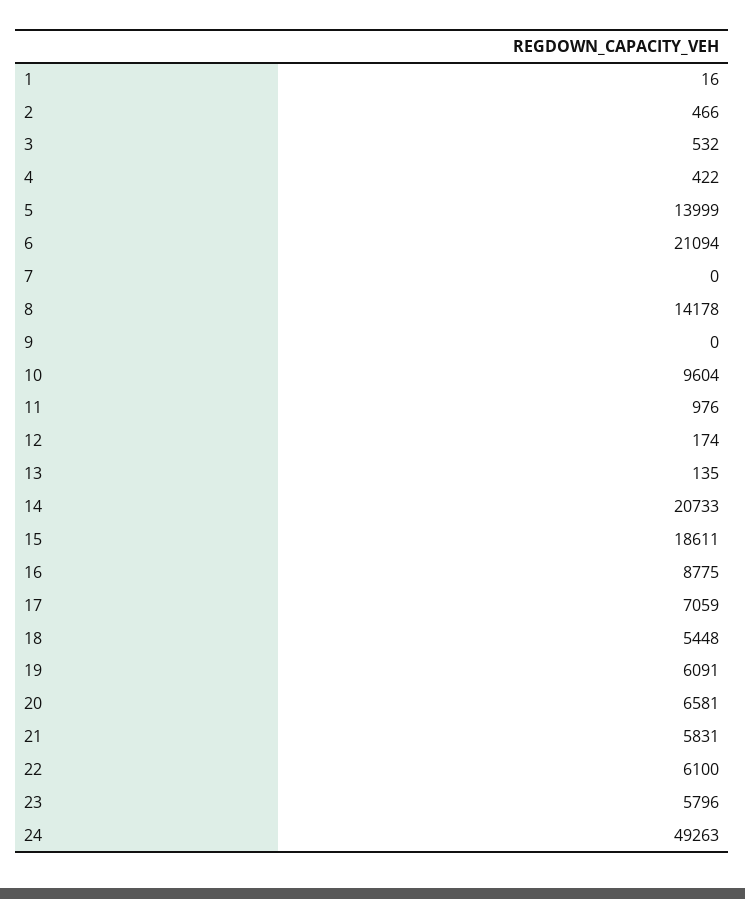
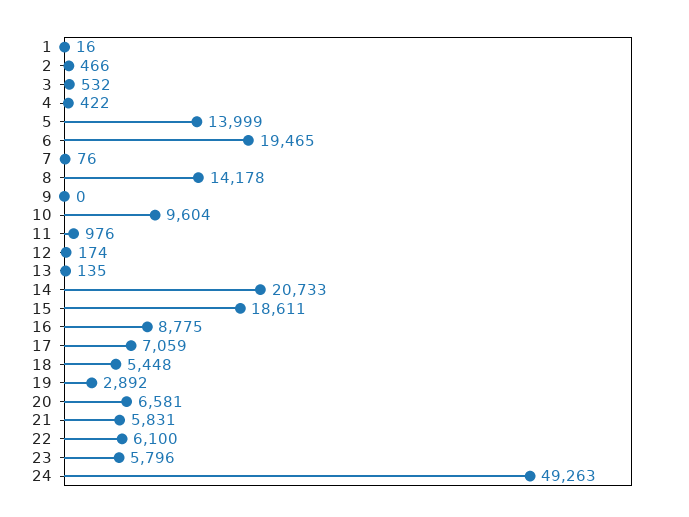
  {
    "1": 16,
    "2": 466,
    "3": 532,
    "4": 422,
    "5": 13999,
-   "6": 21094,
+   "6": 19465,
-   "7": 0,
+   "7": 76,
    "8": 14178,
    "9": 0,
    "10": 9604,
    "11": 976,
    "12": 174,
    "13": 135,
    "14": 20733,
    "15": 18611,
    "16": 8775,
    "17": 7059,
    "18": 5448,
-   "19": 6091,
+   "19": 2892,
    "20": 6581,
    "21": 5831,
    "22": 6100,
    "23": 5796,
    "24": 49263
  }

